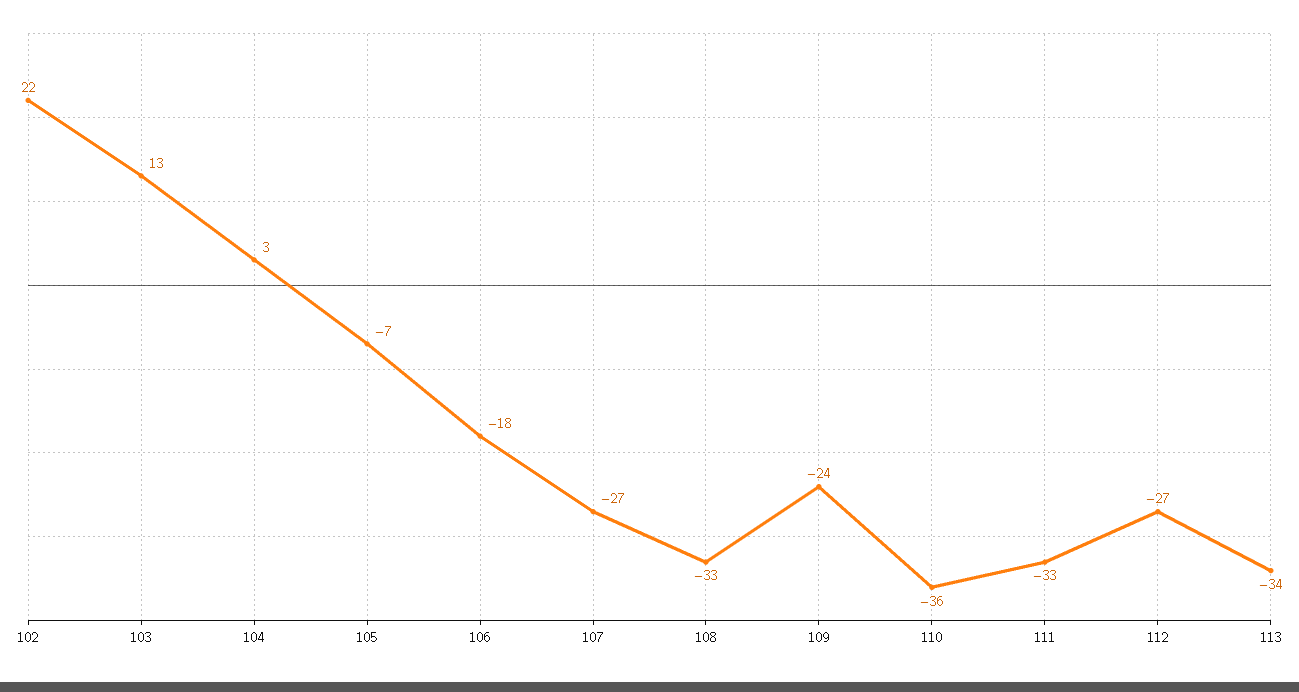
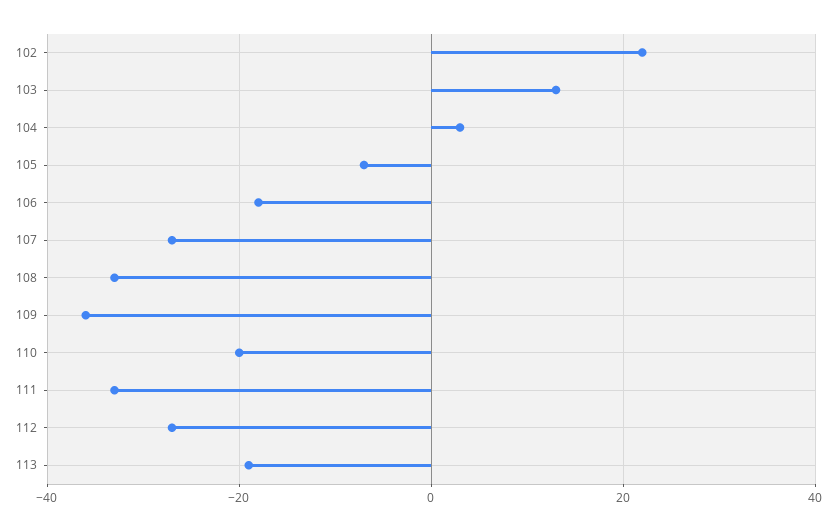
  {
    "102": 22,
    "103": 13,
    "104": 3,
    "105": -7,
    "106": -18,
    "107": -27,
    "108": -33,
-   "109": -24,
+   "109": -35,
-   "110": -36,
+   "110": -20,
    "111": -33,
    "112": -27,
-   "113": -34
+   "113": -20
  }

